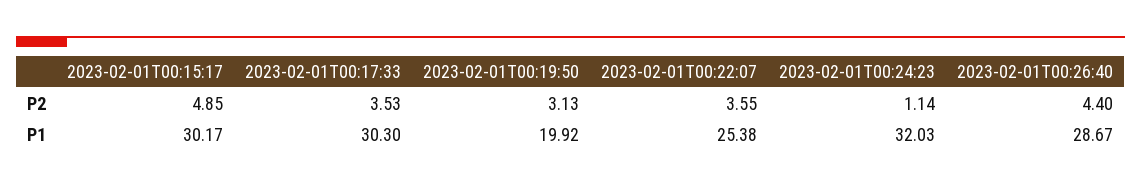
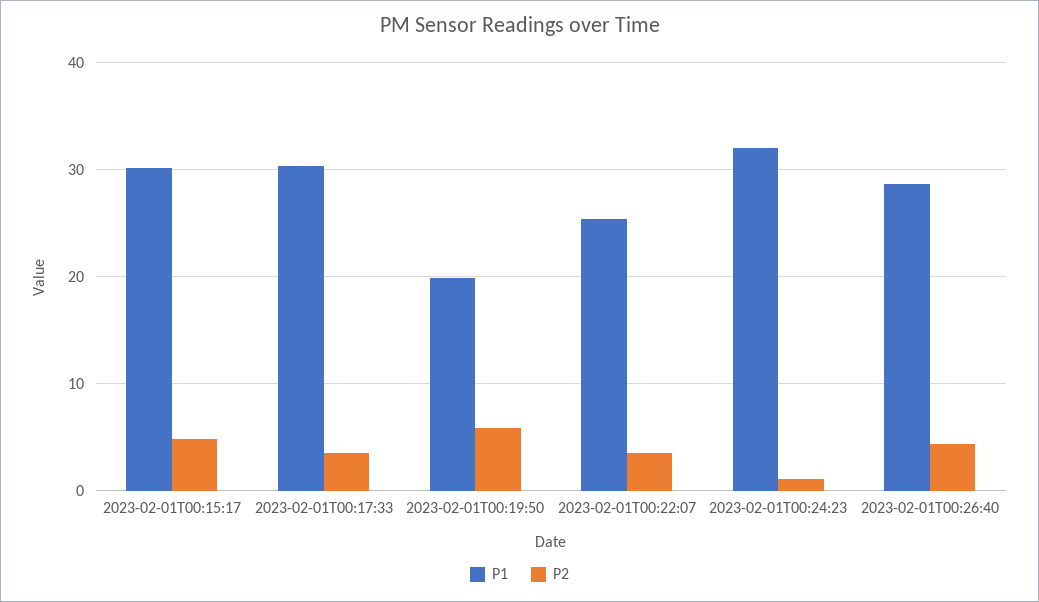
  {
    "P2": {
      "2023-02-01T00:15:17": 4.85,
      "2023-02-01T00:17:33": 3.53,
-     "2023-02-01T00:19:50": 3.13,
+     "2023-02-01T00:19:50": 6,
      "2023-02-01T00:22:07": 3.55,
      "2023-02-01T00:24:23": 1.14,
      "2023-02-01T00:26:40": 4.4
    },
    "P1": {
      "2023-02-01T00:15:17": 30.17,
      "2023-02-01T00:17:33": 30.3,
      "2023-02-01T00:19:50": 19.92,
      "2023-02-01T00:22:07": 25.38,
      "2023-02-01T00:24:23": 32.03,
      "2023-02-01T00:26:40": 28.67
    }
  }

